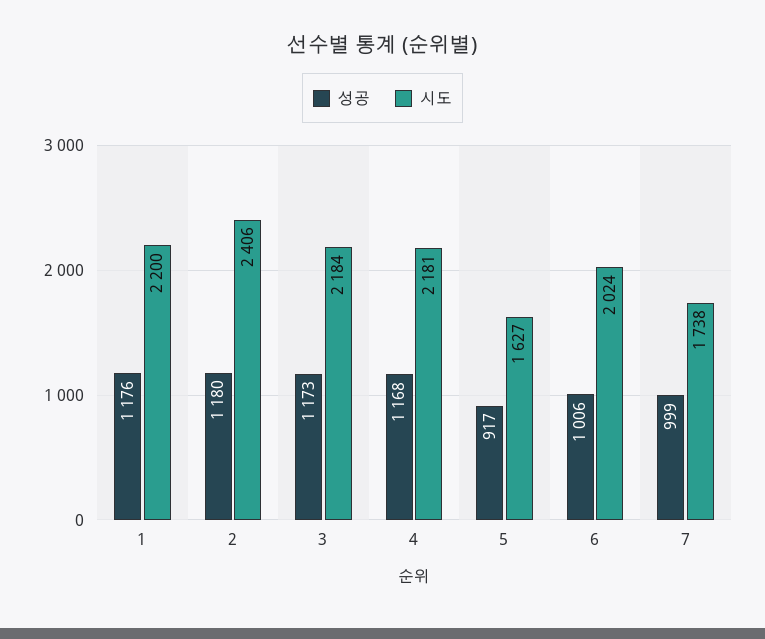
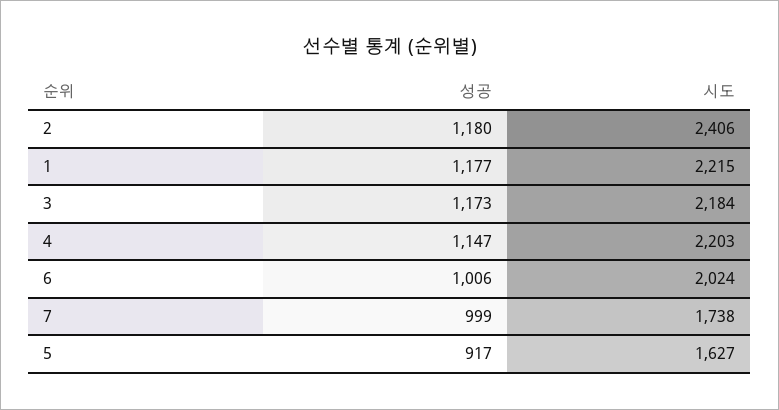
  {
    "성공": {
-     "1": 1176,
+     "1": 1177,
      "2": 1180,
      "3": 1173,
-     "4": 1168,
+     "4": 1147,
      "5": 917,
      "6": 1006,
      "7": 999
    },
    "시도": {
-     "1": 2200,
+     "1": 2215,
      "2": 2406,
      "3": 2184,
-     "4": 2181,
+     "4": 2203,
      "5": 1627,
      "6": 2024,
      "7": 1738
    }
  }

